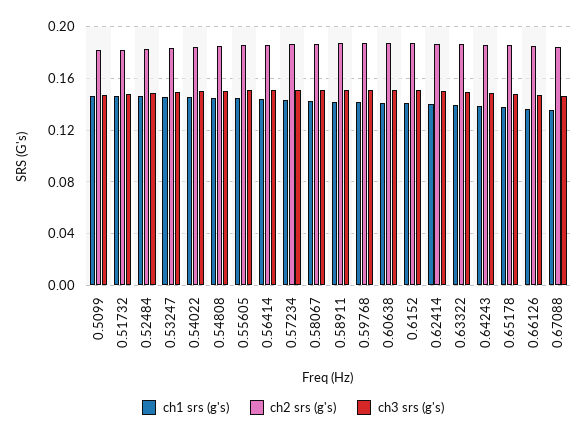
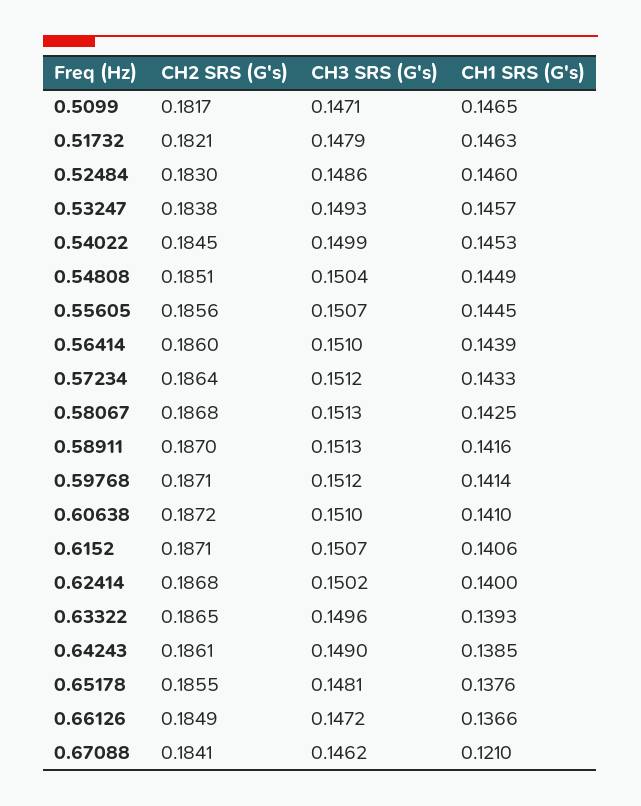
  {
    "ch1 srs (g's)": {
      "0.5099": 0.1465,
      "0.51732": 0.1463,
      "0.52484": 0.146,
      "0.53247": 0.1457,
      "0.54022": 0.1453,
      "0.54808": 0.1449,
      "0.55605": 0.1445,
      "0.56414": 0.1439,
      "0.57234": 0.1433,
      "0.58067": 0.1425,
      "0.58911": 0.1416,
      "0.59768": 0.1414,
      "0.60638": 0.141,
      "0.6152": 0.1406,
      "0.62414": 0.14,
      "0.63322": 0.1393,
      "0.64243": 0.1385,
      "0.65178": 0.1376,
      "0.66126": 0.1366,
-     "0.67088": 0.135
+     "0.67088": 0.121
    },
    "ch2 srs (g's)": {
      "0.5099": 0.1817,
      "0.51732": 0.1821,
      "0.52484": 0.183,
      "0.53247": 0.1838,
      "0.54022": 0.1845,
      "0.54808": 0.1851,
      "0.55605": 0.1856,
      "0.56414": 0.186,
      "0.57234": 0.1864,
      "0.58067": 0.1868,
      "0.58911": 0.187,
      "0.59768": 0.1871,
      "0.60638": 0.1872,
      "0.6152": 0.1871,
      "0.62414": 0.1868,
      "0.63322": 0.1865,
      "0.64243": 0.1861,
      "0.65178": 0.1855,
      "0.66126": 0.1849,
      "0.67088": 0.1841
    },
    "ch3 srs (g's)": {
      "0.5099": 0.1471,
      "0.51732": 0.1479,
      "0.52484": 0.1486,
      "0.53247": 0.1493,
      "0.54022": 0.1499,
      "0.54808": 0.1504,
      "0.55605": 0.1507,
      "0.56414": 0.151,
      "0.57234": 0.1512,
      "0.58067": 0.1513,
      "0.58911": 0.1513,
      "0.59768": 0.1512,
      "0.60638": 0.151,
      "0.6152": 0.1507,
      "0.62414": 0.1502,
      "0.63322": 0.1496,
      "0.64243": 0.149,
      "0.65178": 0.1481,
      "0.66126": 0.1472,
      "0.67088": 0.1462
    }
  }

